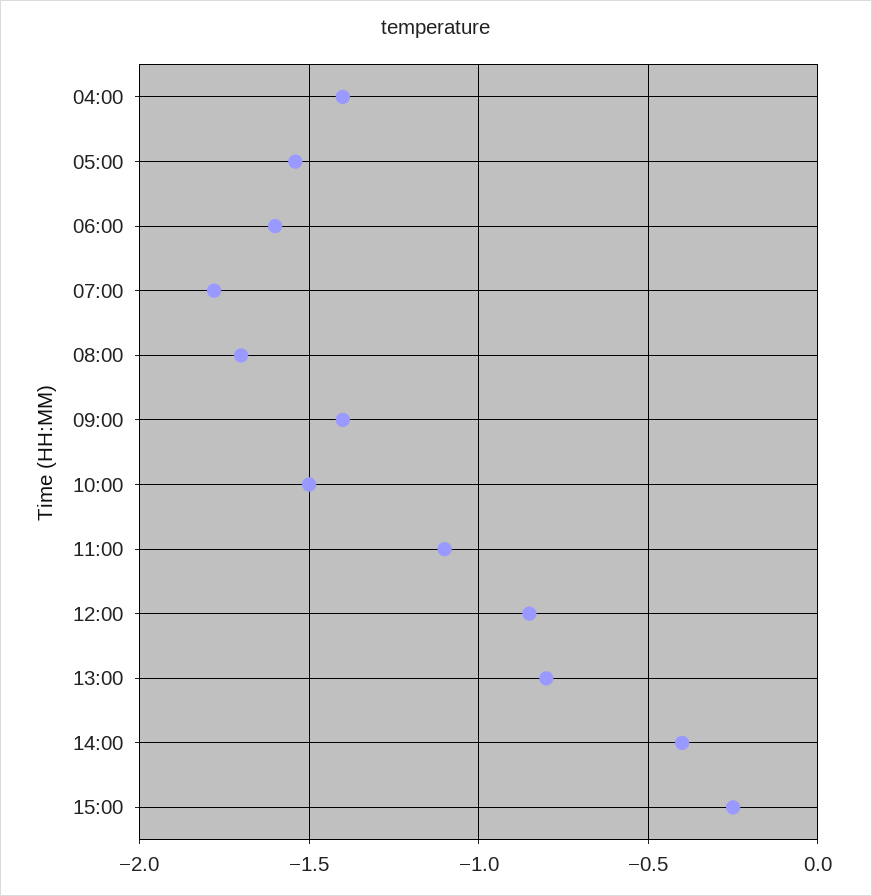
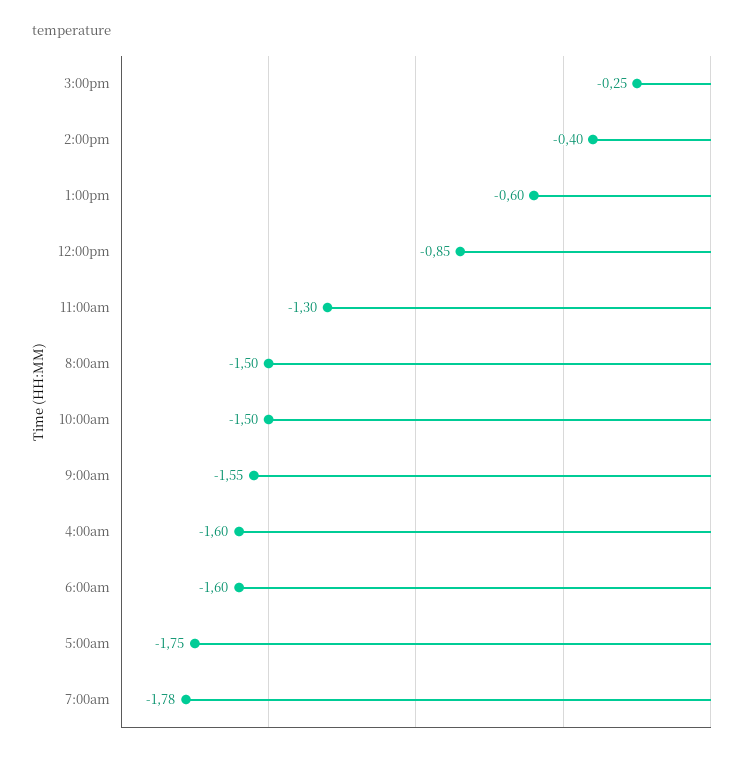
  {
-   "04:00": -1.4,
+   "04:00": -1.6,
-   "05:00": -1.55,
+   "05:00": -1.75,
    "06:00": -1.6,
    "07:00": -1.78,
-   "08:00": -1.7,
+   "08:00": -1.5,
-   "09:00": -1.4,
+   "09:00": -1.55,
    "10:00": -1.5,
-   "11:00": -1.1,
+   "11:00": -1.3,
    "12:00": -0.85,
-   "13:00": -0.8,
+   "13:00": -0.6,
    "14:00": -0.4,
    "15:00": -0.25
  }

